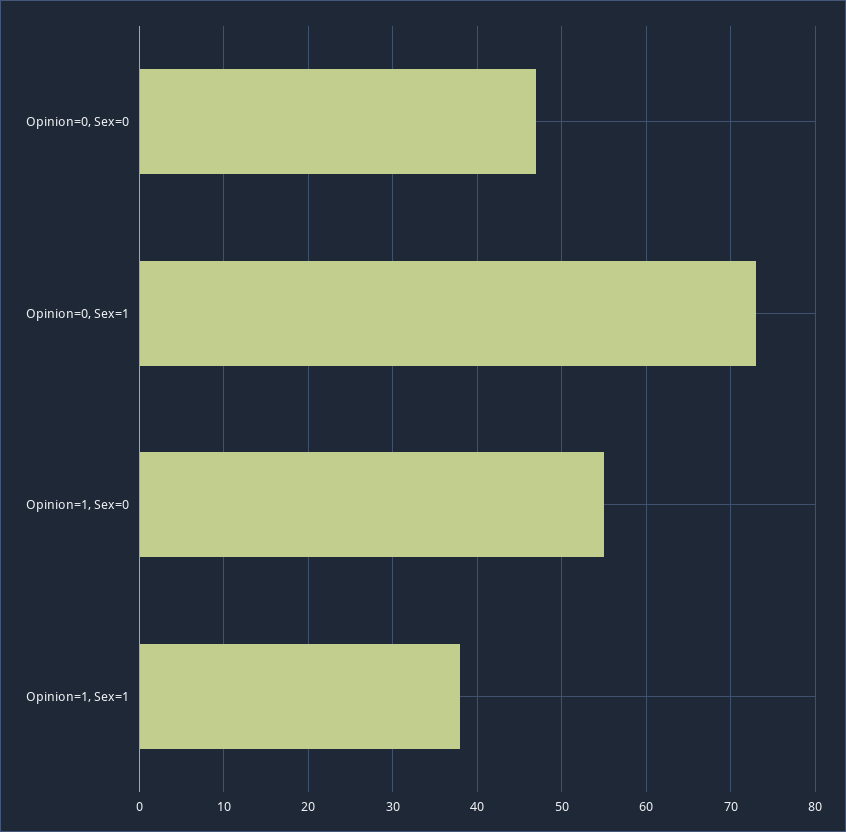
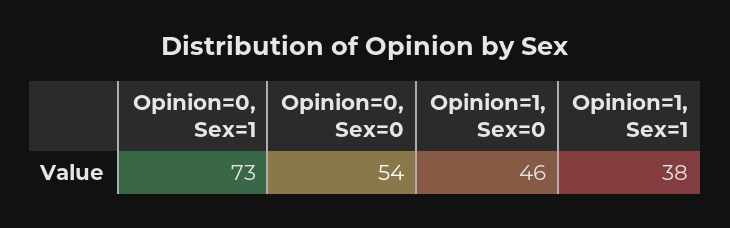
  {
-   "Opinion=0, Sex=0": 47,
+   "Opinion=0, Sex=0": 54,
    "Opinion=0, Sex=1": 73,
-   "Opinion=1, Sex=0": 55,
+   "Opinion=1, Sex=0": 46,
    "Opinion=1, Sex=1": 38
  }

